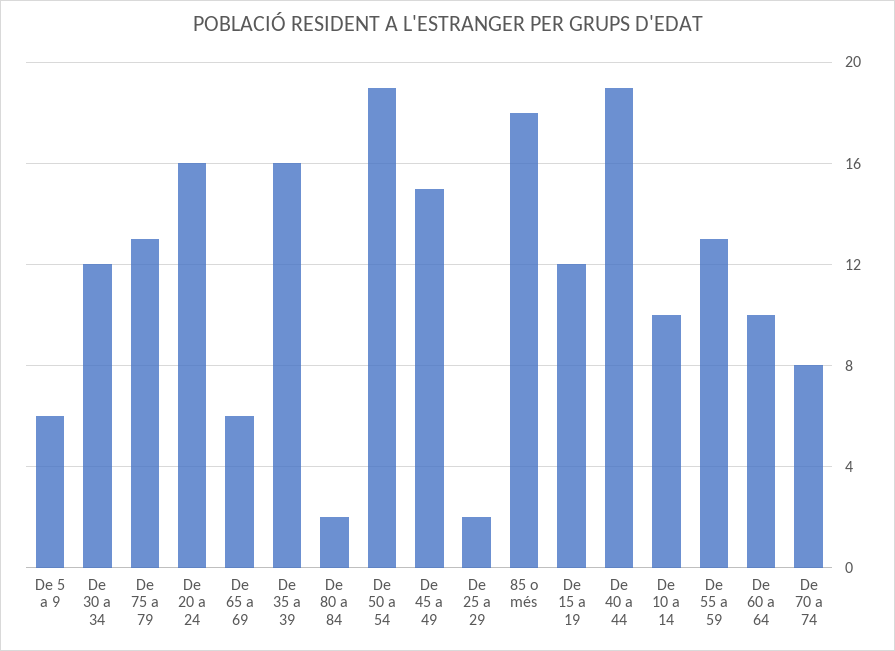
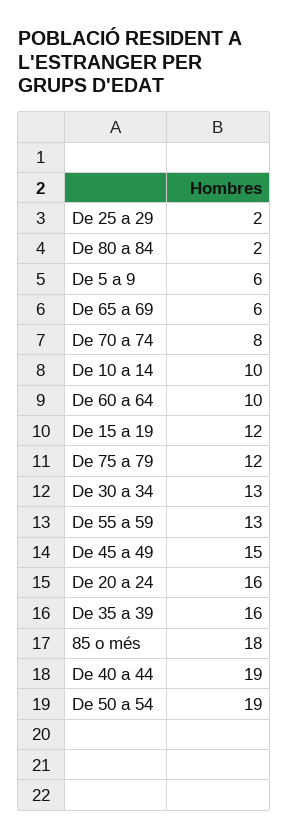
  {
    "De 5 a 9": 6,
-   "De 30 a 34": 12,
+   "De 30 a 34": 13,
-   "De 75 a 79": 13,
+   "De 75 a 79": 12,
    "De 20 a 24": 16,
    "De 65 a 69": 6,
    "De 35 a 39": 16,
    "De 80 a 84": 2,
    "De 50 a 54": 19,
    "De 45 a 49": 15,
    "De 25 a 29": 2,
    "85 o més": 18,
    "De 15 a 19": 12,
    "De 40 a 44": 19,
    "De 10 a 14": 10,
    "De 55 a 59": 13,
    "De 60 a 64": 10,
    "De 70 a 74": 8
  }

